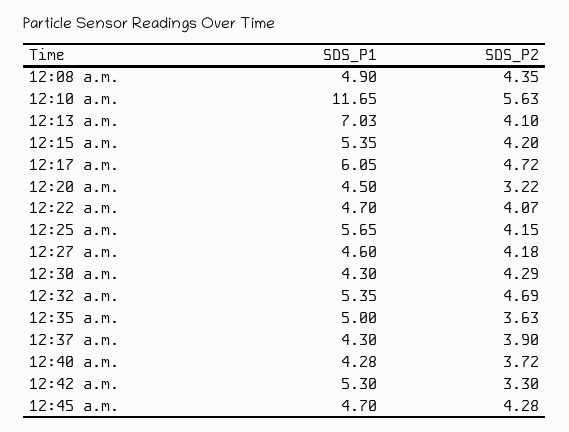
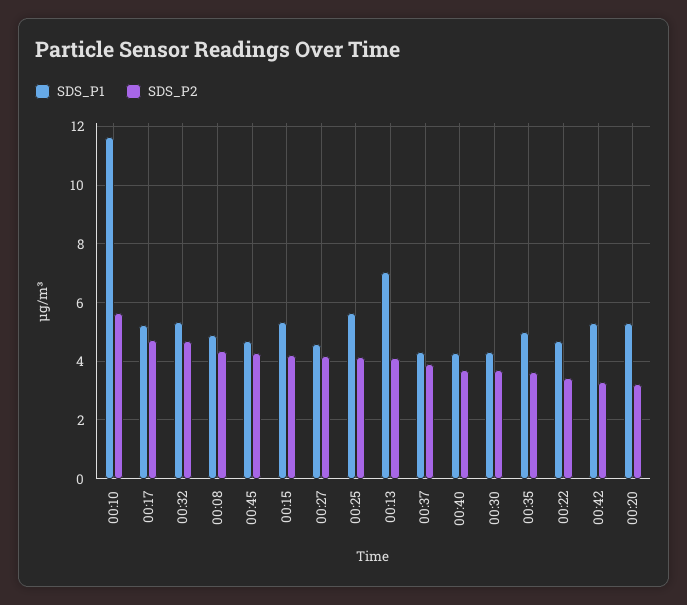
  {
    "SDS_P1": {
      "12:08 a.m.": 4.9,
      "12:10 a.m.": 11.65,
      "12:13 a.m.": 7.03,
      "12:15 a.m.": 5.35,
-     "12:17 a.m.": 6.05,
+     "12:17 a.m.": 5.25,
-     "12:20 a.m.": 4.5,
+     "12:20 a.m.": 5.25,
      "12:22 a.m.": 4.7,
      "12:25 a.m.": 5.65,
      "12:27 a.m.": 4.6,
      "12:30 a.m.": 4.3,
      "12:32 a.m.": 5.35,
      "12:35 a.m.": 5,
      "12:37 a.m.": 4.3,
      "12:40 a.m.": 4.28,
      "12:42 a.m.": 5.3,
      "12:45 a.m.": 4.7
    },
    "SDS_P2": {
      "12:08 a.m.": 4.35,
      "12:10 a.m.": 5.63,
      "12:13 a.m.": 4.1,
      "12:15 a.m.": 4.2,
      "12:17 a.m.": 4.72,
      "12:20 a.m.": 3.22,
-     "12:22 a.m.": 4.07,
+     "12:22 a.m.": 3.5,
      "12:25 a.m.": 4.15,
      "12:27 a.m.": 4.18,
-     "12:30 a.m.": 4.29,
+     "12:30 a.m.": 3.75,
      "12:32 a.m.": 4.69,
      "12:35 a.m.": 3.63,
      "12:37 a.m.": 3.9,
      "12:40 a.m.": 3.72,
      "12:42 a.m.": 3.3,
      "12:45 a.m.": 4.28
    }
  }

